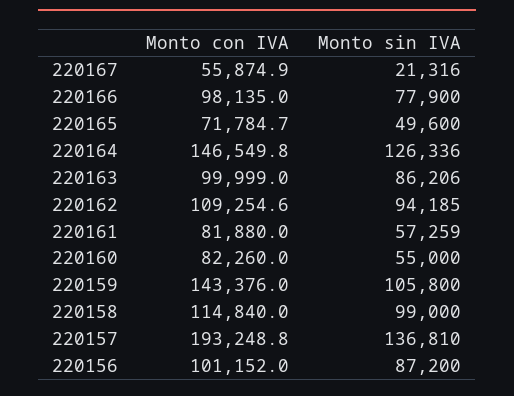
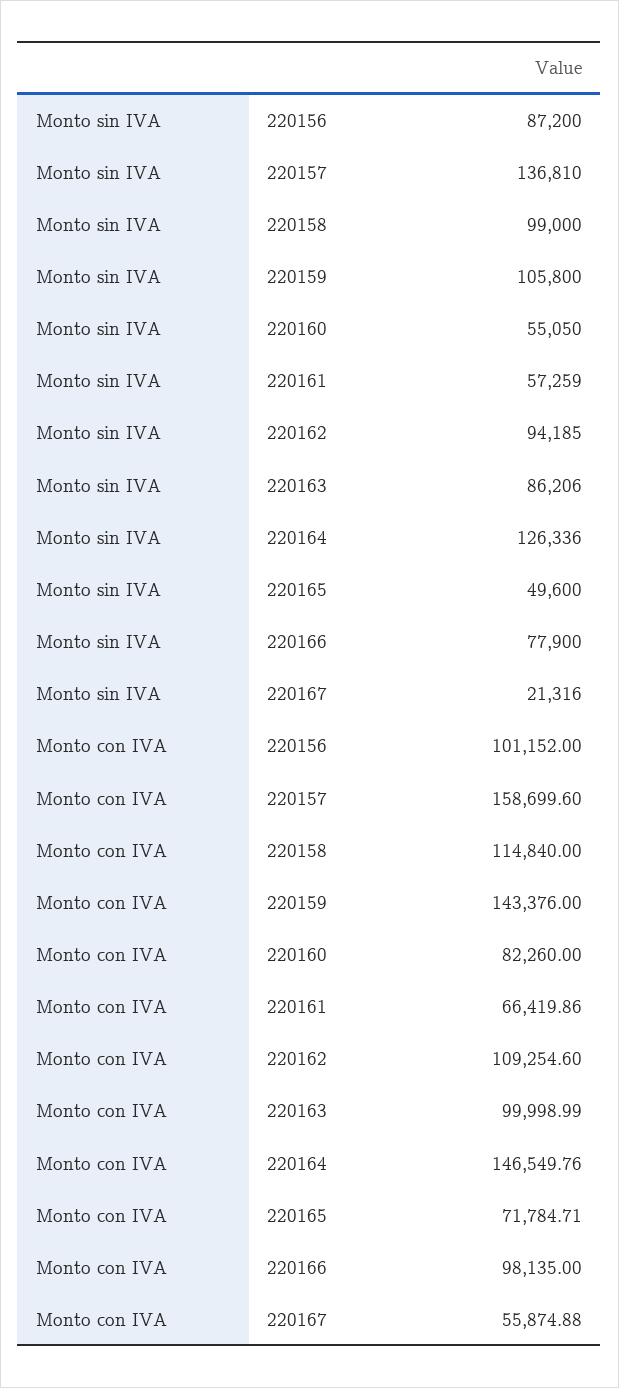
  {
    "Monto con IVA": {
      "220167": 55874.88,
      "220166": 98135,
      "220165": 71784.71,
      "220164": 146549.76,
      "220163": 99998.99,
      "220162": 109254.6,
-     "220161": 81880,
+     "220161": 66419.86,
      "220160": 82260,
      "220159": 143376,
      "220158": 114840,
-     "220157": 193248.8,
+     "220157": 158699.6,
      "220156": 101152
    },
    "Monto sin IVA": {
      "220167": 21316,
      "220166": 77900,
      "220165": 49600,
      "220164": 126336,
      "220163": 86206,
      "220162": 94185,
      "220161": 57259,
-     "220160": 55000,
+     "220160": 55050,
      "220159": 105800,
      "220158": 99000,
      "220157": 136810,
      "220156": 87200
    }
  }

